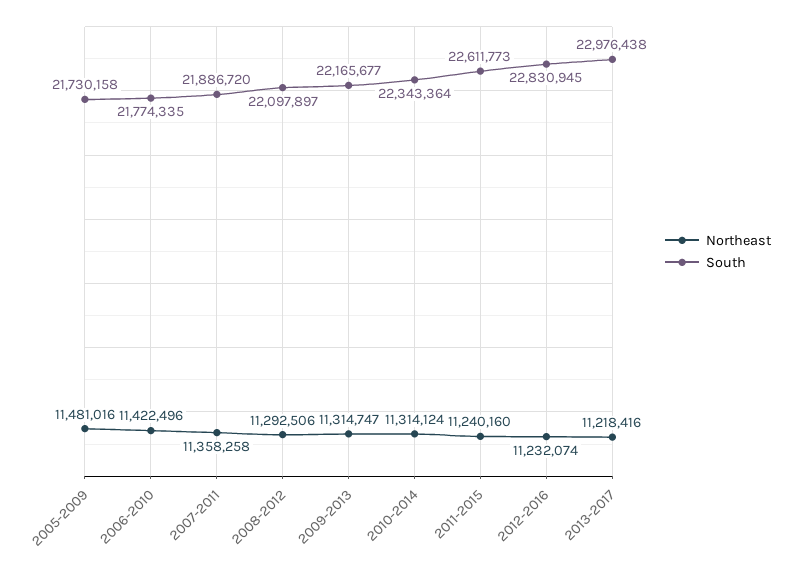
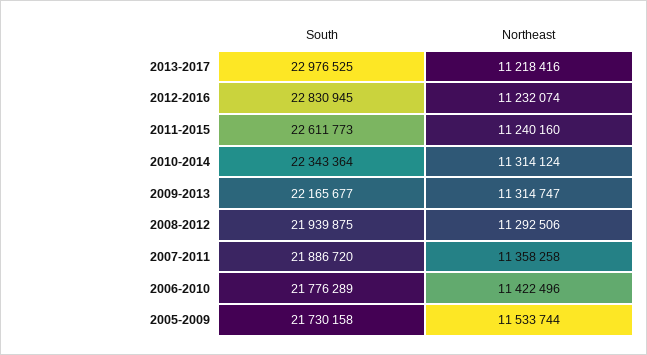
  {
    "Northeast": {
-     "2005-2009": 11481016,
+     "2005-2009": 11533744,
      "2006-2010": 11422496,
      "2007-2011": 11358258,
      "2008-2012": 11292506,
      "2009-2013": 11314747,
      "2010-2014": 11314124,
      "2011-2015": 11240160,
      "2012-2016": 11232074,
      "2013-2017": 11218416
    },
    "South": {
      "2005-2009": 21730158,
-     "2006-2010": 21774335,
+     "2006-2010": 21776289,
      "2007-2011": 21886720,
-     "2008-2012": 22097897,
+     "2008-2012": 21939875,
      "2009-2013": 22165677,
      "2010-2014": 22343364,
      "2011-2015": 22611773,
      "2012-2016": 22830945,
-     "2013-2017": 22976438
+     "2013-2017": 22976525
    }
  }

